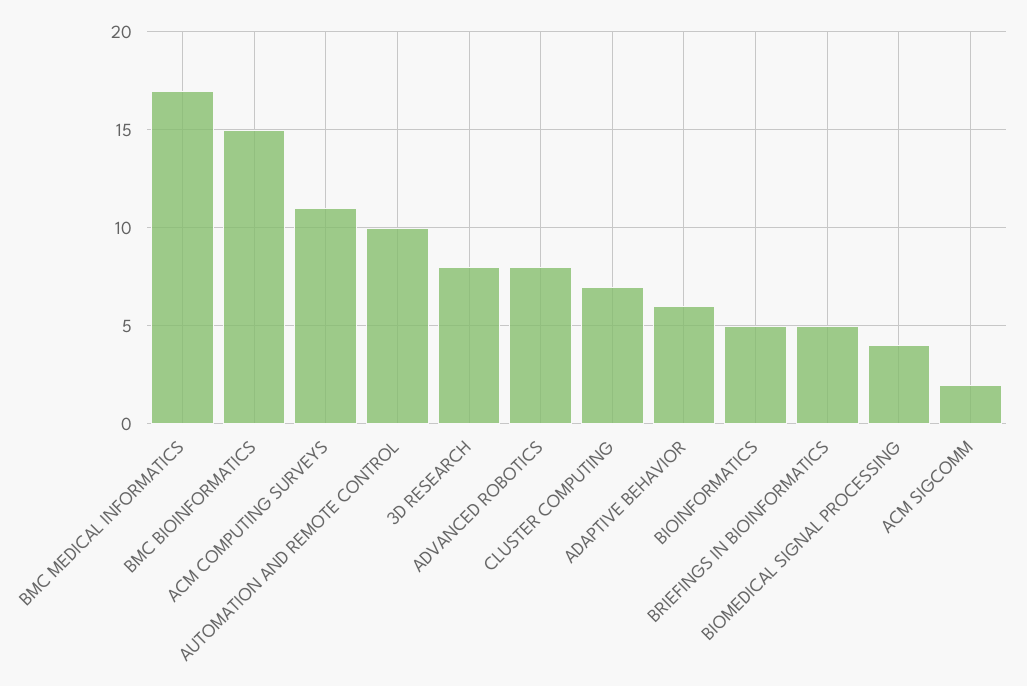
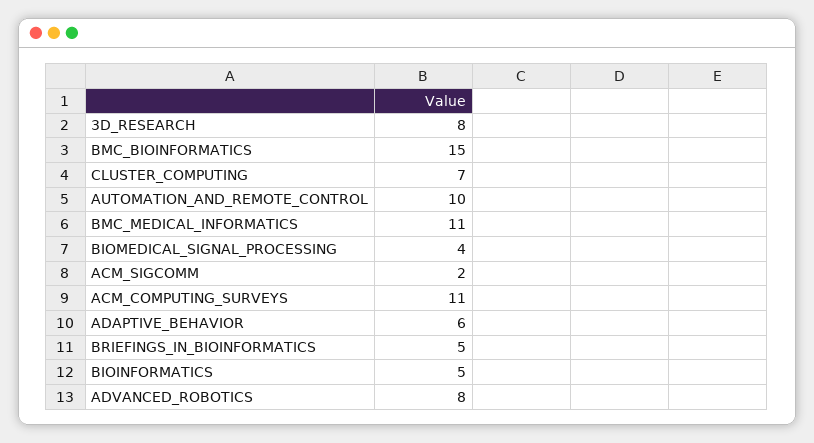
  {
-   "BMC MEDICAL INFORMATICS": 17,
+   "BMC MEDICAL INFORMATICS": 11,
    "BMC BIOINFORMATICS": 15,
    "ACM COMPUTING SURVEYS": 11,
    "AUTOMATION AND REMOTE CONTROL": 10,
    "3D RESEARCH": 8,
    "ADVANCED ROBOTICS": 8,
    "CLUSTER COMPUTING": 7,
    "ADAPTIVE BEHAVIOR": 6,
    "BIOINFORMATICS": 5,
    "BRIEFINGS IN BIOINFORMATICS": 5,
    "BIOMEDICAL SIGNAL PROCESSING": 4,
    "ACM SIGCOMM": 2
  }

